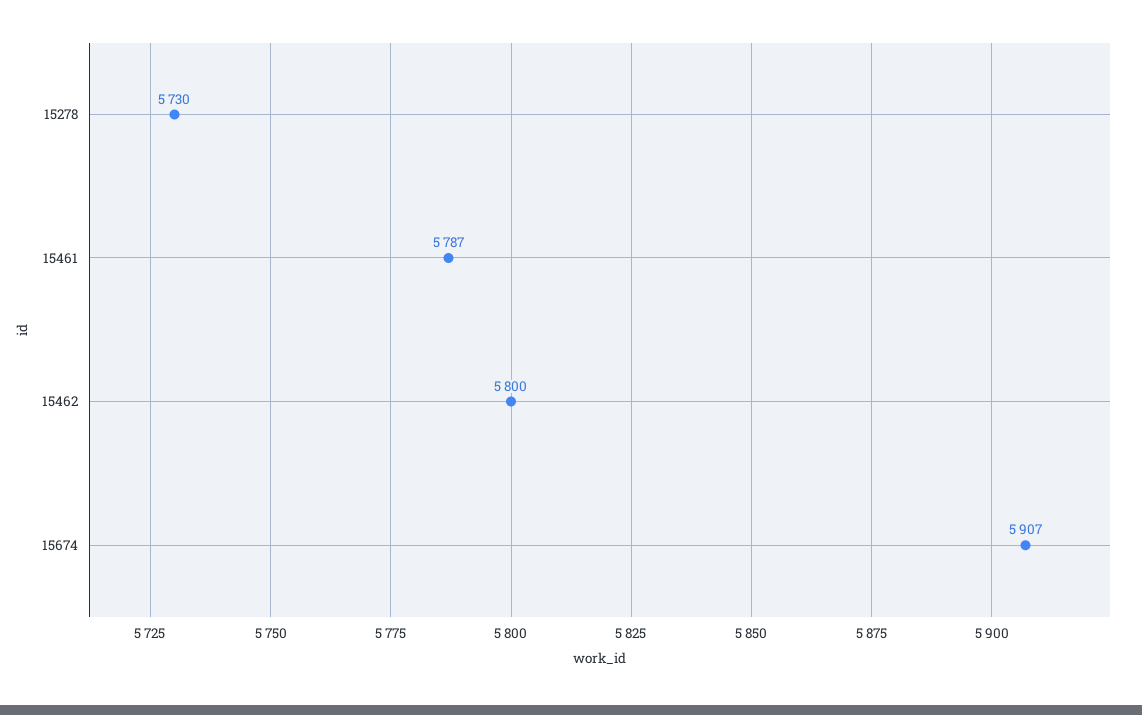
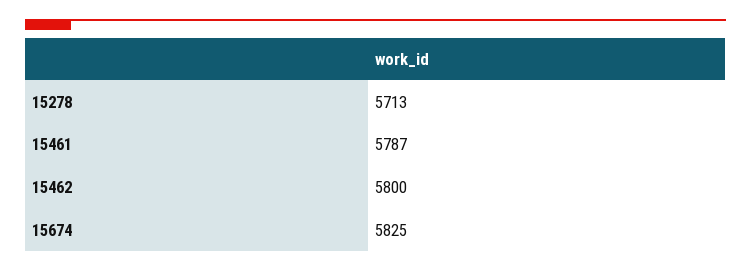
  {
-   "15278": 5730,
+   "15278": 5713,
    "15461": 5787,
    "15462": 5800,
-   "15674": 5907
+   "15674": 5825
  }

